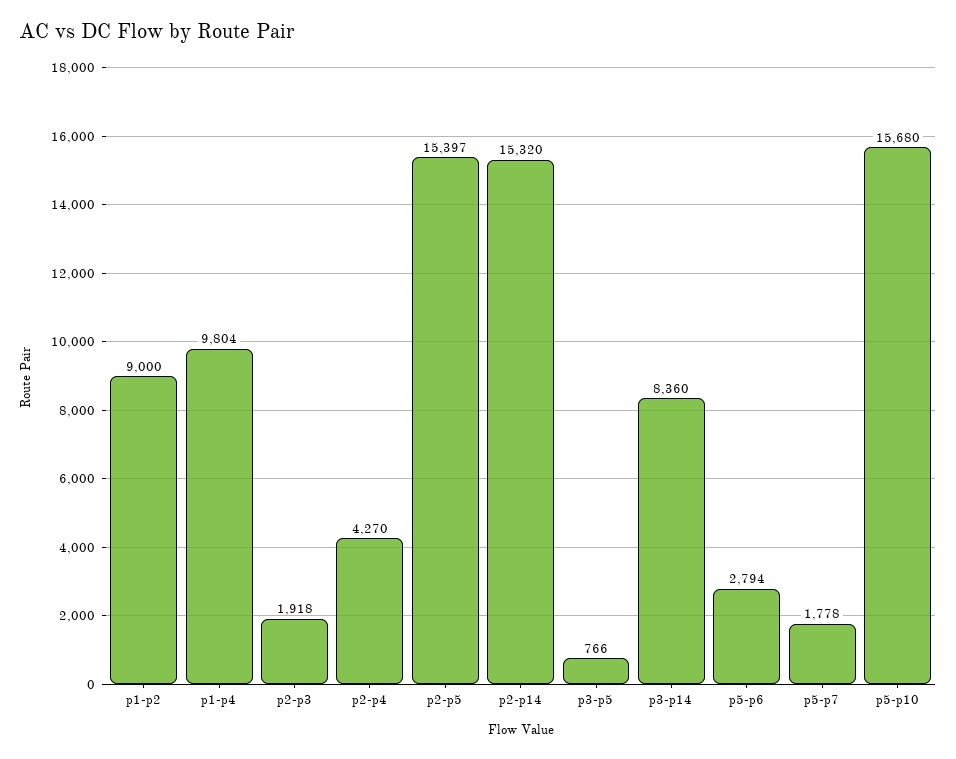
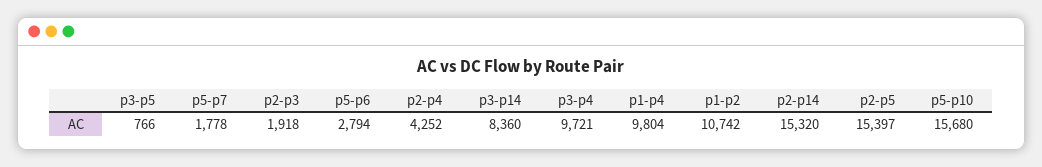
  {
-   "p1-p2": 9000,
+   "p1-p2": 10742,
    "p1-p4": 9804,
    "p2-p3": 1918,
-   "p2-p4": 4270,
+   "p2-p4": 4252,
    "p2-p5": 15397,
    "p2-p14": 15320,
    "p3-p5": 766,
    "p3-p14": 8360,
    "p5-p6": 2794,
    "p5-p7": 1778,
-   "p5-p10": 15680
+   "p5-p10": 15680,
+   "p3-p4": 9721
  }

